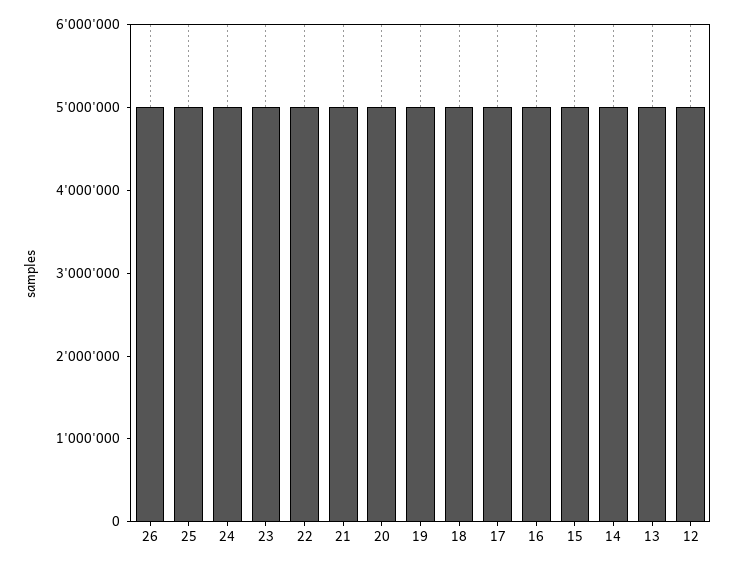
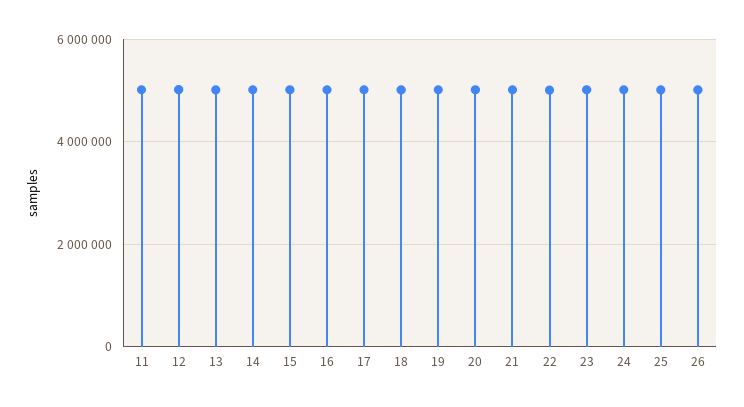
  {
    "26": 5000000,
    "25": 5000000,
    "24": 5000000,
    "23": 5000000,
    "22": 5000000,
    "21": 5000000,
    "20": 5000000,
    "19": 5000000,
    "18": 5000000,
    "17": 5000000,
    "16": 5000000,
    "15": 5000000,
    "14": 5000000,
    "13": 5000000,
-   "12": 5000000
+   "12": 5000000,
+   "11": 5000000
  }

